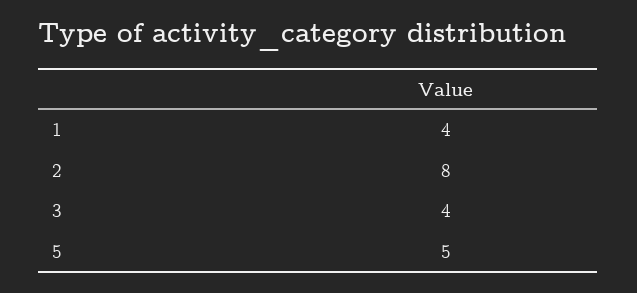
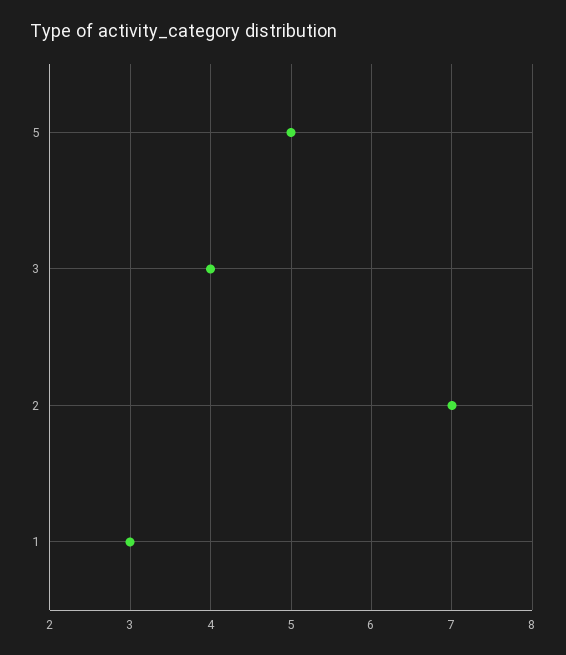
  {
-   "1": 4,
+   "1": 3,
-   "2": 8,
+   "2": 7,
    "3": 4,
    "5": 5
  }

